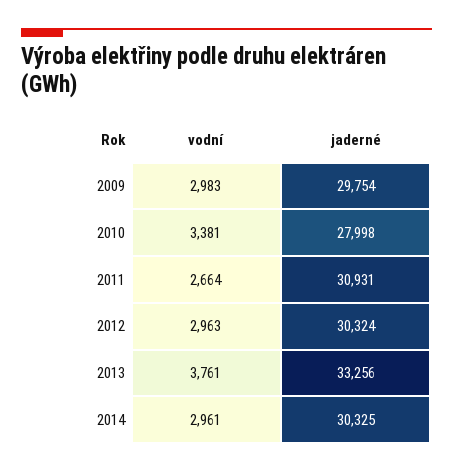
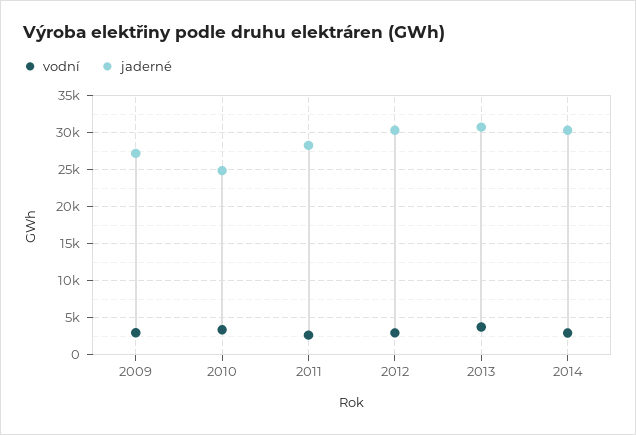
  {
    "vodní": {
      "2009": 2983,
      "2010": 3381,
      "2011": 2664,
      "2012": 2963,
      "2013": 3761,
      "2014": 2961
    },
    "jaderné": {
-     "2009": 29754,
+     "2009": 27000,
-     "2010": 27998,
+     "2010": 25000,
-     "2011": 30931,
+     "2011": 28000,
      "2012": 30324,
-     "2013": 33256,
+     "2013": 31000,
      "2014": 30325
    }
  }

